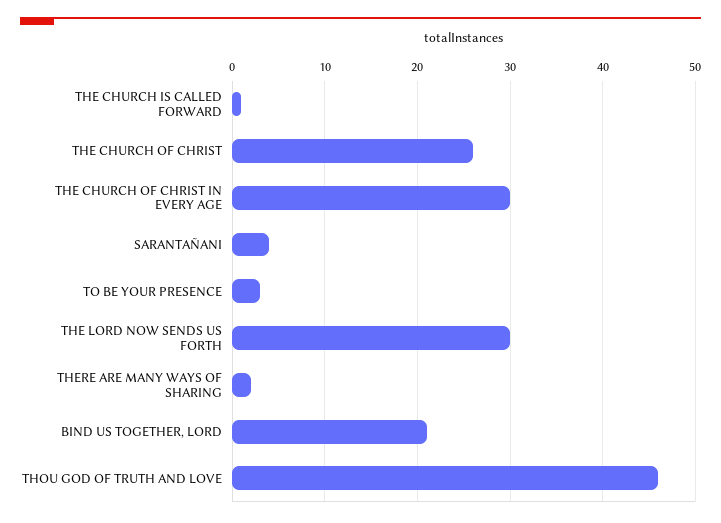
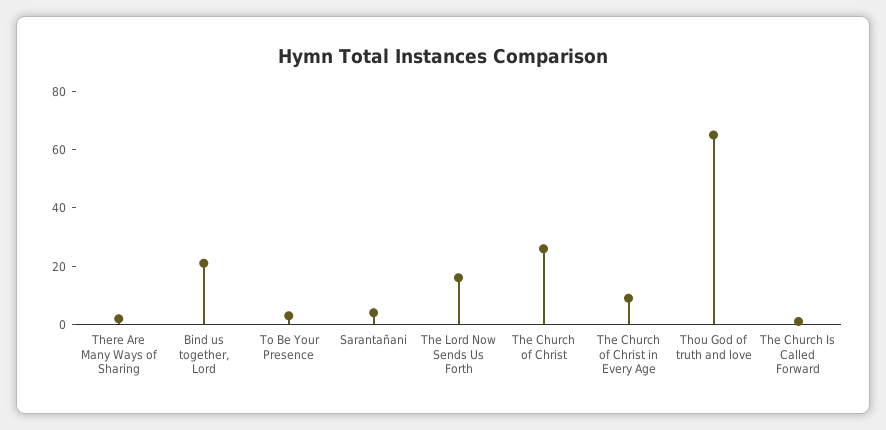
  {
    "THE CHURCH IS CALLED FORWARD": 1,
    "THE CHURCH OF CHRIST": 26,
-   "THE CHURCH OF CHRIST IN EVERY AGE": 30,
+   "THE CHURCH OF CHRIST IN EVERY AGE": 10,
    "SARANTAÑANI": 4,
    "TO BE YOUR PRESENCE": 3,
-   "THE LORD NOW SENDS US FORTH": 30,
+   "THE LORD NOW SENDS US FORTH": 15,
    "THERE ARE MANY WAYS OF SHARING": 2,
    "BIND US TOGETHER, LORD": 21,
-   "THOU GOD OF TRUTH AND LOVE": 46
+   "THOU GOD OF TRUTH AND LOVE": 65
  }

